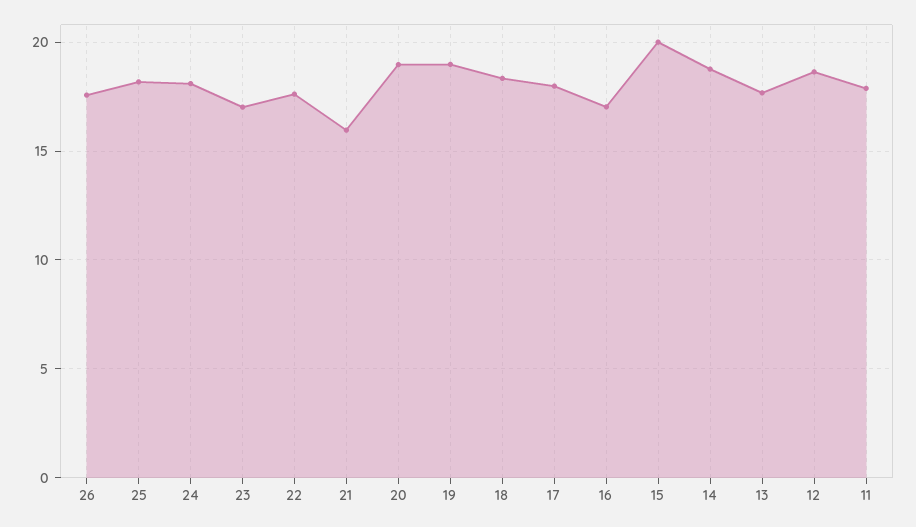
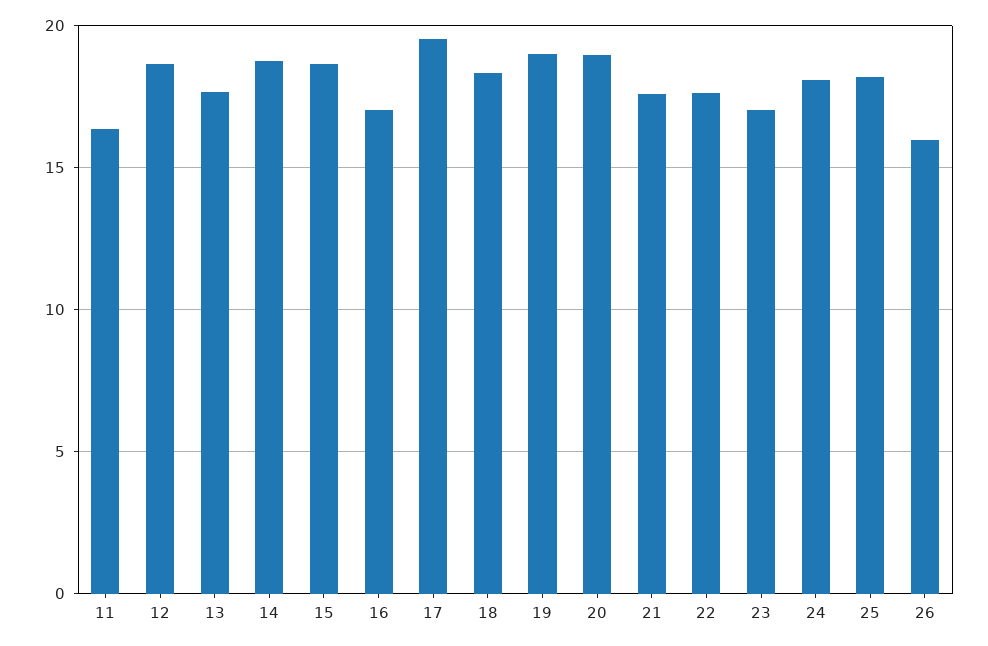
  {
-   "26": 17.5,
+   "26": 16,
    "25": 18,
    "24": 18,
    "23": 17,
    "22": 17.5,
-   "21": 16,
+   "21": 17.5,
    "20": 19,
    "19": 19,
    "18": 18.5,
-   "17": 18,
+   "17": 19.5,
    "16": 17,
-   "15": 20,
+   "15": 18.5,
    "14": 19,
    "13": 17.5,
    "12": 18.5,
-   "11": 18
+   "11": 16.5
  }

